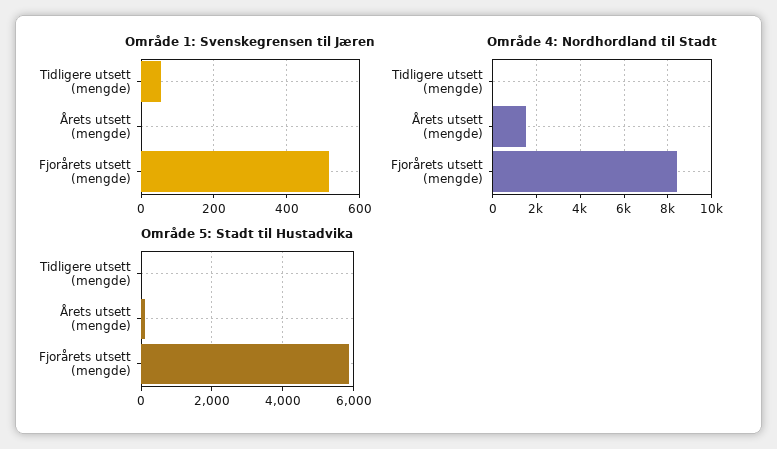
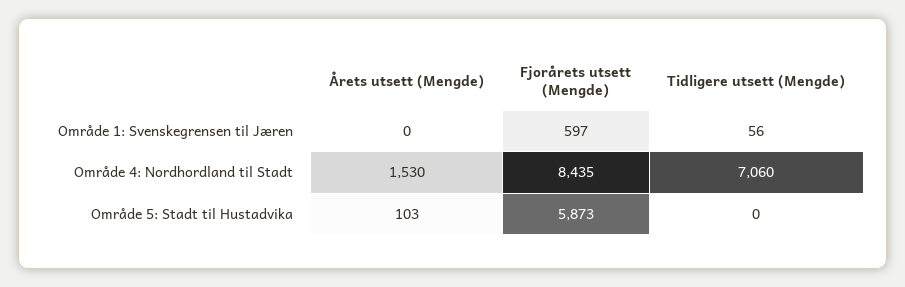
  {
    "Område 1: Svenskegrensen til Jæren": {
      "Tidligere utsett (mengde)": 56,
      "Årets utsett (mengde)": 0,
-     "Fjorårets utsett (mengde)": 520
+     "Fjorårets utsett (mengde)": 597
    },
    "Område 4: Nordhordland til Stadt": {
-     "Tidligere utsett (mengde)": 0,
+     "Tidligere utsett (mengde)": 7060,
      "Årets utsett (mengde)": 1530,
      "Fjorårets utsett (mengde)": 8435
    },
    "Område 5: Stadt til Hustadvika": {
      "Tidligere utsett (mengde)": 0,
      "Årets utsett (mengde)": 103,
      "Fjorårets utsett (mengde)": 5873
    }
  }

